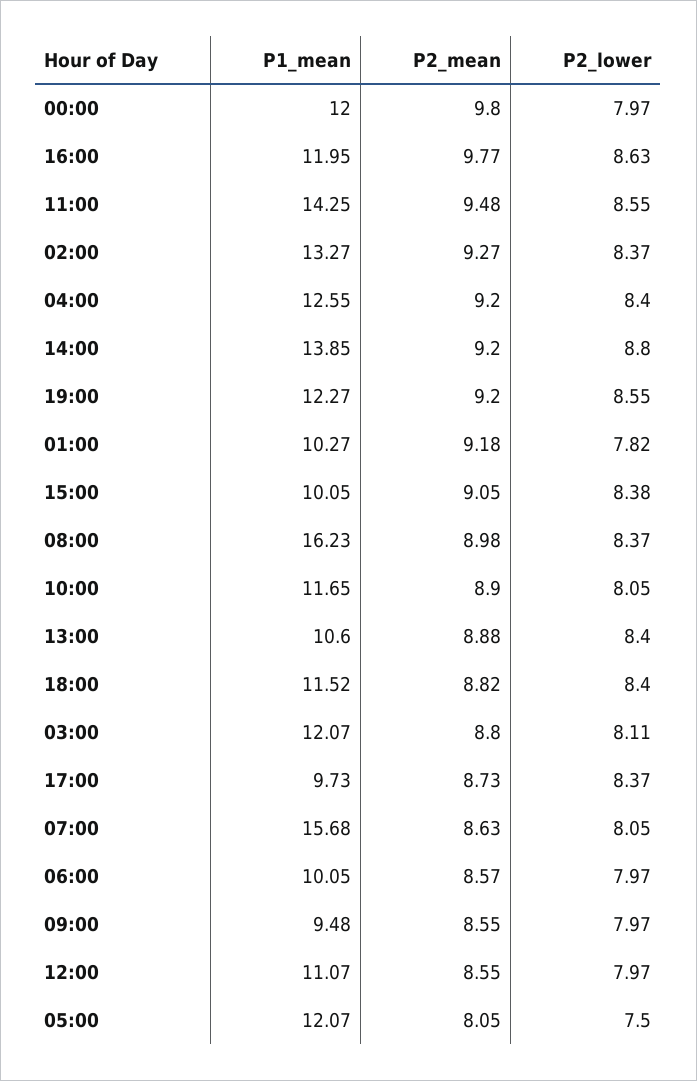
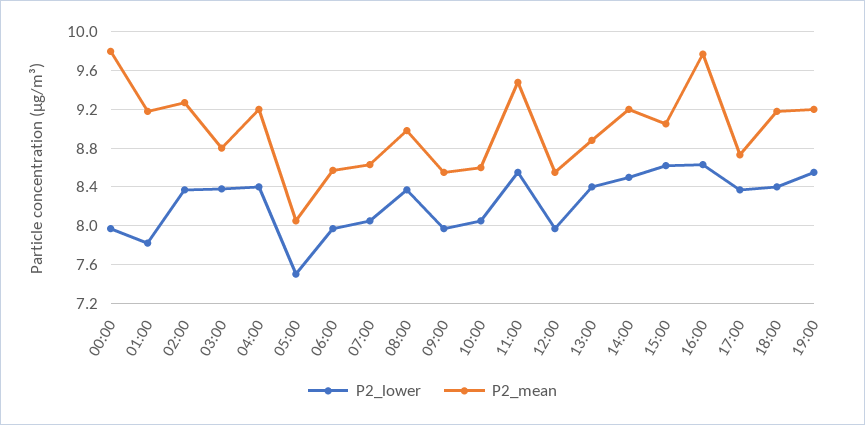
  {
-   "P1_mean": {
-     "00:00": 12,
-     "16:00": 11.95,
-     "11:00": 14.25,
-     "02:00": 13.27,
-     "04:00": 12.55,
-     "14:00": 13.85,
-     "19:00": 12.27,
-     "01:00": 10.27,
-     "15:00": 10.05,
-     "08:00": 16.23,
-     "10:00": 11.65,
-     "13:00": 10.6,
-     "18:00": 11.52,
-     "03:00": 12.07,
-     "17:00": 9.73,
-     "07:00": 15.68,
-     "06:00": 10.05,
-     "09:00": 9.48,
-     "12:00": 11.07,
-     "05:00": 12.07
-   },
    "P2_mean": {
      "00:00": 9.8,
      "16:00": 9.77,
      "11:00": 9.48,
      "02:00": 9.27,
      "04:00": 9.2,
      "14:00": 9.2,
      "19:00": 9.2,
      "01:00": 9.18,
      "15:00": 9.05,
      "08:00": 8.98,
-     "10:00": 8.9,
+     "10:00": 8.6,
      "13:00": 8.88,
-     "18:00": 8.82,
+     "18:00": 9.2,
      "03:00": 8.8,
      "17:00": 8.73,
      "07:00": 8.63,
      "06:00": 8.57,
      "09:00": 8.55,
      "12:00": 8.55,
      "05:00": 8.05
    },
    "P2_lower": {
      "00:00": 7.97,
      "16:00": 8.63,
      "11:00": 8.55,
      "02:00": 8.37,
      "04:00": 8.4,
-     "14:00": 8.8,
+     "14:00": 8.5,
      "19:00": 8.55,
      "01:00": 7.82,
-     "15:00": 8.38,
+     "15:00": 8.6,
      "08:00": 8.37,
      "10:00": 8.05,
      "13:00": 8.4,
      "18:00": 8.4,
-     "03:00": 8.11,
+     "03:00": 8.4,
      "17:00": 8.37,
      "07:00": 8.05,
      "06:00": 7.97,
      "09:00": 7.97,
      "12:00": 7.97,
      "05:00": 7.5
    }
  }

